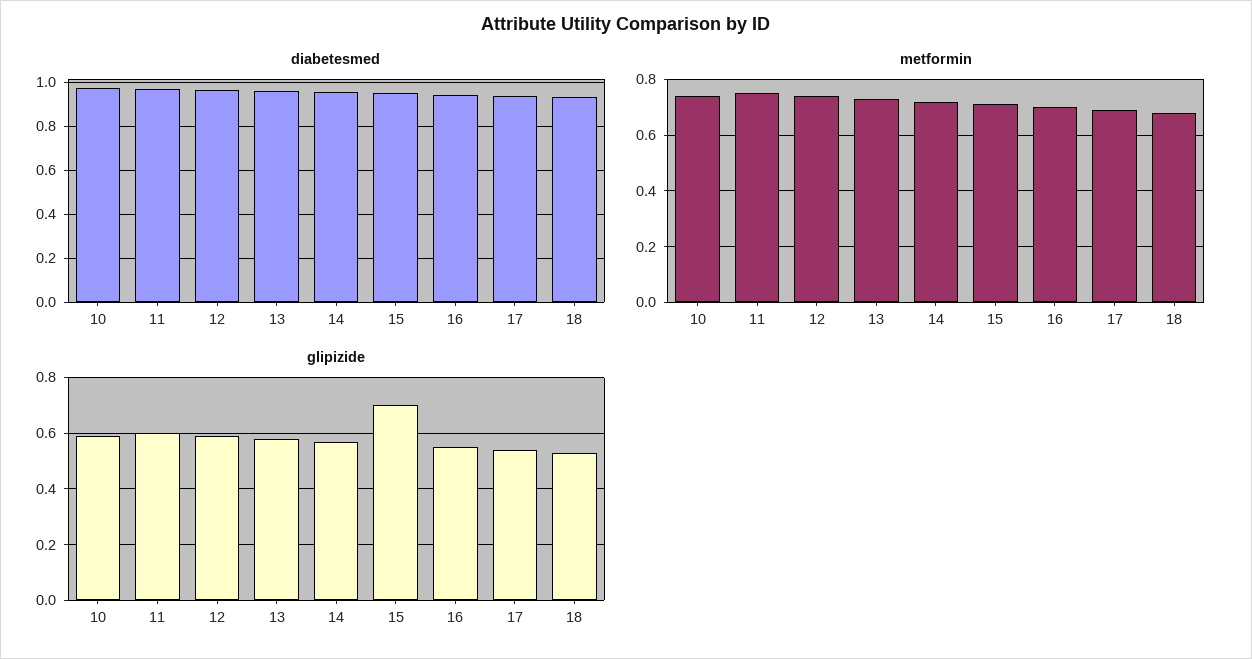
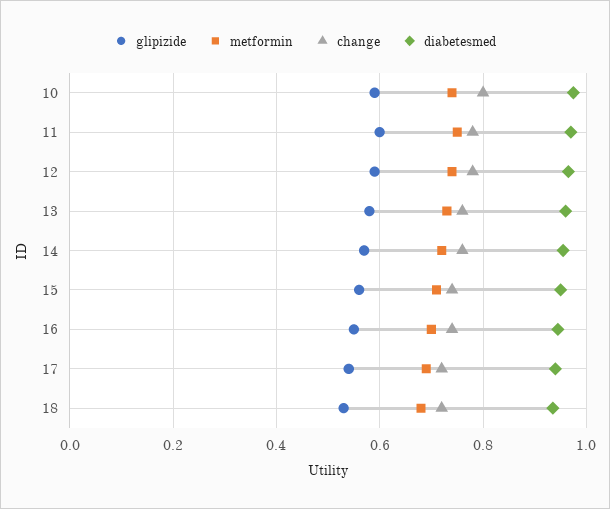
  {
    "diabetesmed": {
      "10": 0.98,
      "11": 0.98,
      "12": 0.96,
      "13": 0.96,
      "14": 0.96,
      "15": 0.96,
      "16": 0.94,
      "17": 0.94,
      "18": 0.94
    },
    "metformin": {
      "10": 0.74,
      "11": 0.76,
      "12": 0.74,
      "13": 0.74,
      "14": 0.72,
      "15": 0.72,
      "16": 0.7,
      "17": 0.7,
      "18": 0.68
    },
    "glipizide": {
      "10": 0.6,
      "11": 0.6,
      "12": 0.6,
      "13": 0.58,
      "14": 0.58,
-     "15": 0.7,
+     "15": 0.56,
      "16": 0.56,
      "17": 0.54,
      "18": 0.54
-   }
+   },
+   "change": {
+     "10": 0.8,
+     "11": 0.78,
+     "12": 0.78,
+     "13": 0.76,
+     "14": 0.76,
+     "15": 0.74,
+     "16": 0.74,
+     "17": 0.72,
+     "18": 0.72
+   }
  }

